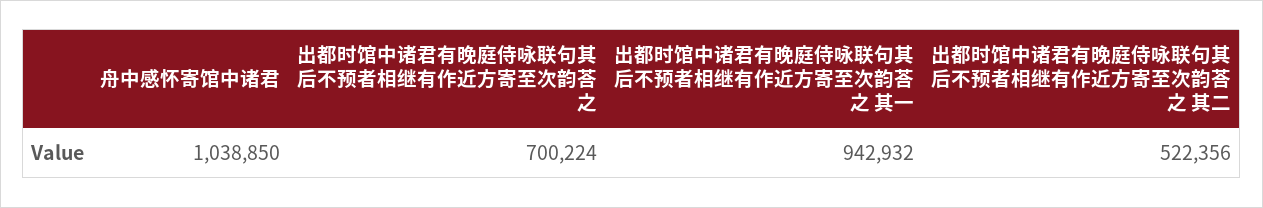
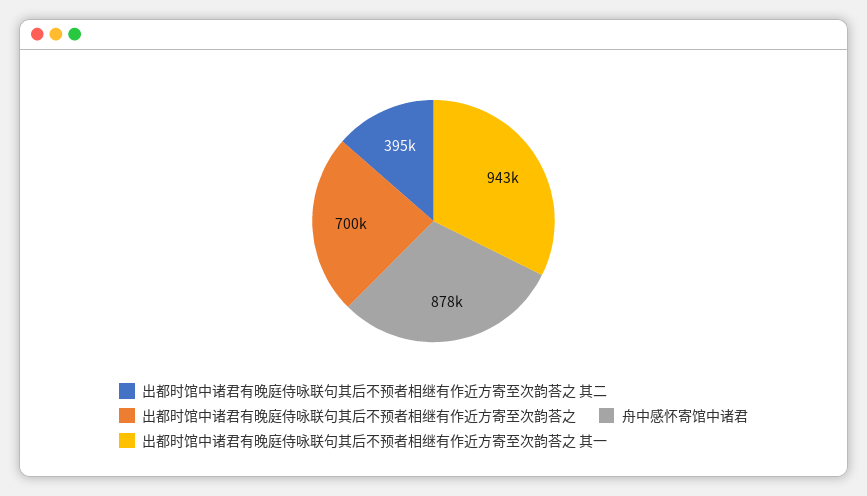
  {
-   "舟中感怀寄馆中诸君": 1038850,
+   "舟中感怀寄馆中诸君": 878000,
    "出都时馆中诸君有晚庭侍咏联句其后不预者相继有作近方寄至次韵荅之": 700224,
    "出都时馆中诸君有晚庭侍咏联句其后不预者相继有作近方寄至次韵荅之 其一": 942932,
-   "出都时馆中诸君有晚庭侍咏联句其后不预者相继有作近方寄至次韵荅之 其二": 522356
+   "出都时馆中诸君有晚庭侍咏联句其后不预者相继有作近方寄至次韵荅之 其二": 395000
  }

